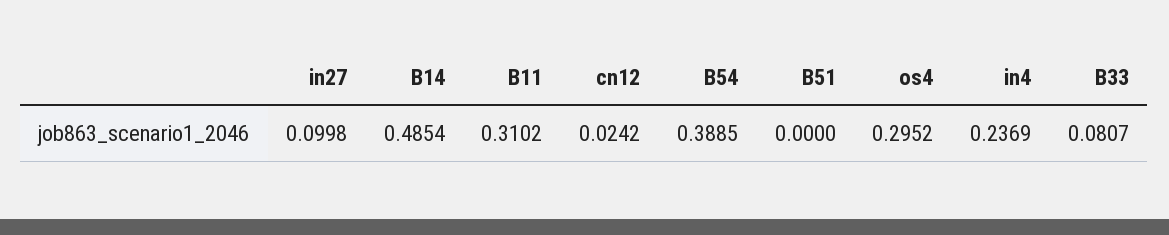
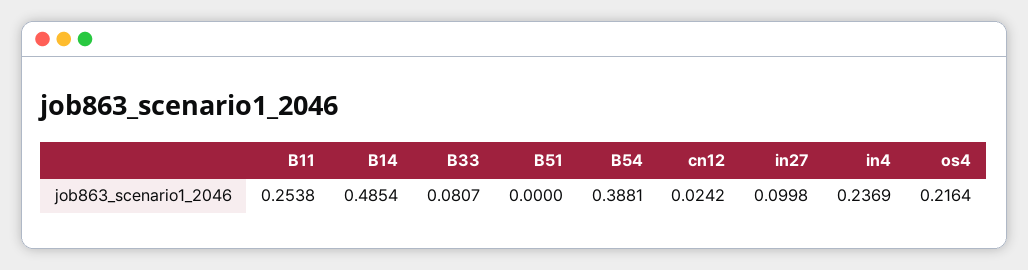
  {
    "in27": 0.0998,
    "B14": 0.4854,
-   "B11": 0.3102,
+   "B11": 0.2538,
    "cn12": 0.0242,
-   "B54": 0.3885,
+   "B54": 0.3881,
    "B51": 0,
-   "os4": 0.2952,
+   "os4": 0.2164,
    "in4": 0.2369,
    "B33": 0.0807
  }

